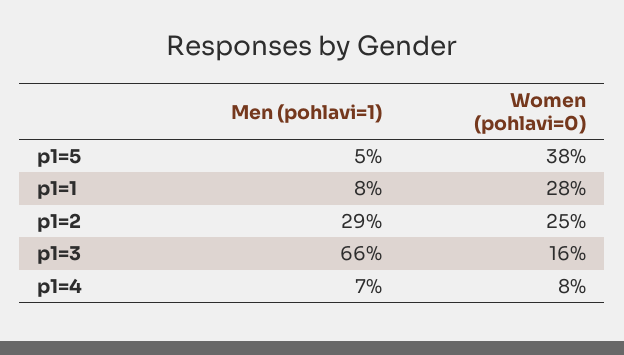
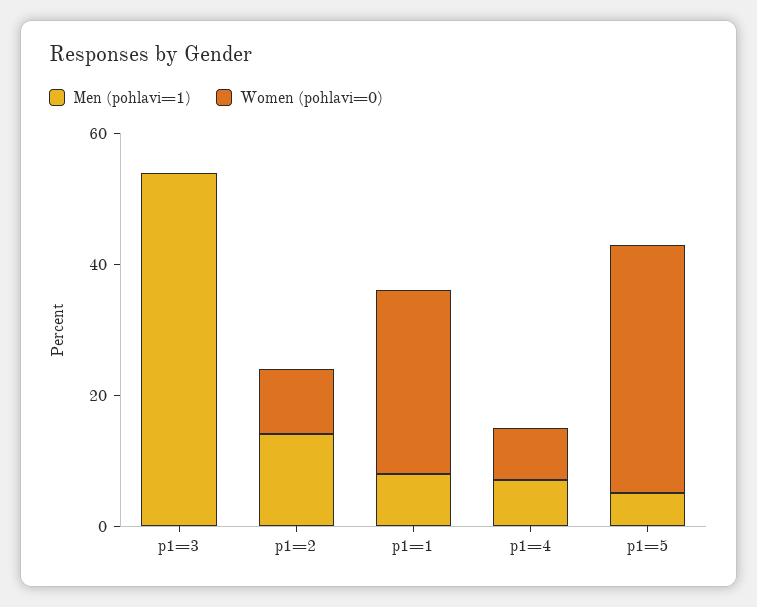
  {
    "Men (pohlavi=1)": {
      "p1=5": 5,
      "p1=1": 8,
-     "p1=2": 29,
+     "p1=2": 15,
-     "p1=3": 66,
+     "p1=3": 55,
      "p1=4": 7
    },
    "Women (pohlavi=0)": {
      "p1=5": 38,
      "p1=1": 28,
-     "p1=2": 25,
+     "p1=2": 10,
-     "p1=3": 16,
+     "p1=3": 0,
      "p1=4": 8
    }
  }

